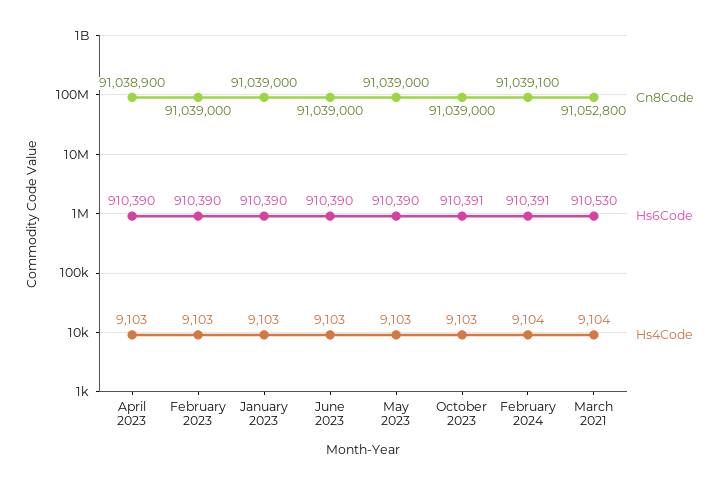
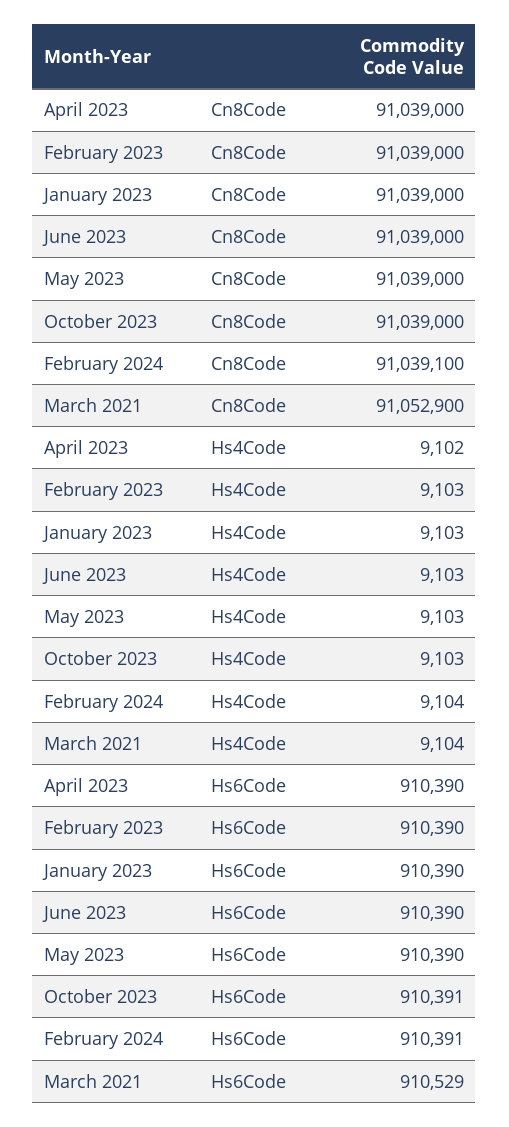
  {
    "Cn8Code": {
-     "April 2023": 91038900,
+     "April 2023": 91039000,
      "February 2023": 91039000,
      "January 2023": 91039000,
      "June 2023": 91039000,
      "May 2023": 91039000,
      "October 2023": 91039000,
      "February 2024": 91039100,
-     "March 2021": 91052800
+     "March 2021": 91052900
    },
    "Hs6Code": {
      "April 2023": 910390,
      "February 2023": 910390,
      "January 2023": 910390,
      "June 2023": 910390,
      "May 2023": 910390,
      "October 2023": 910391,
      "February 2024": 910391,
-     "March 2021": 910530
+     "March 2021": 910529
    },
    "Hs4Code": {
-     "April 2023": 9103,
+     "April 2023": 9102,
      "February 2023": 9103,
      "January 2023": 9103,
      "June 2023": 9103,
      "May 2023": 9103,
      "October 2023": 9103,
      "February 2024": 9104,
      "March 2021": 9104
    }
  }

